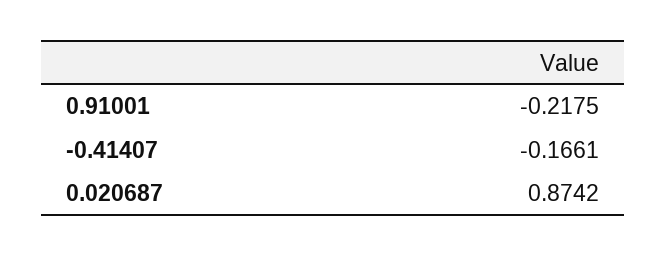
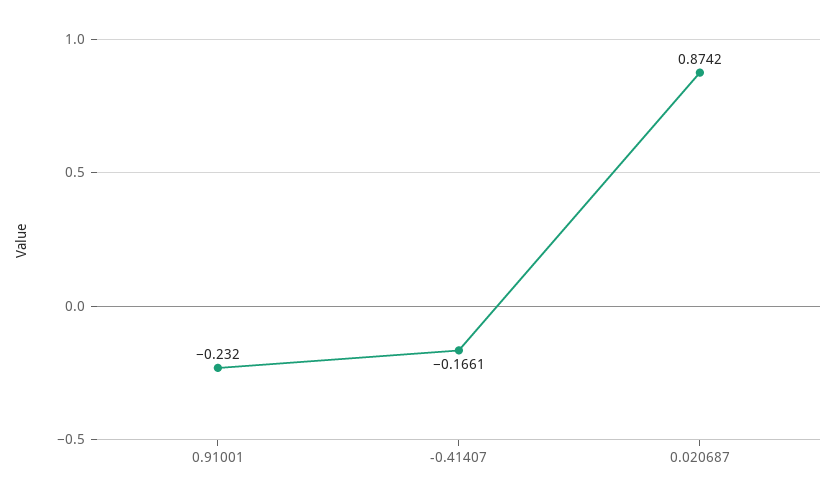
  {
-   "0.91001": -0.2175,
+   "0.91001": -0.232,
    "-0.41407": -0.1661,
    "0.020687": 0.8742
  }

